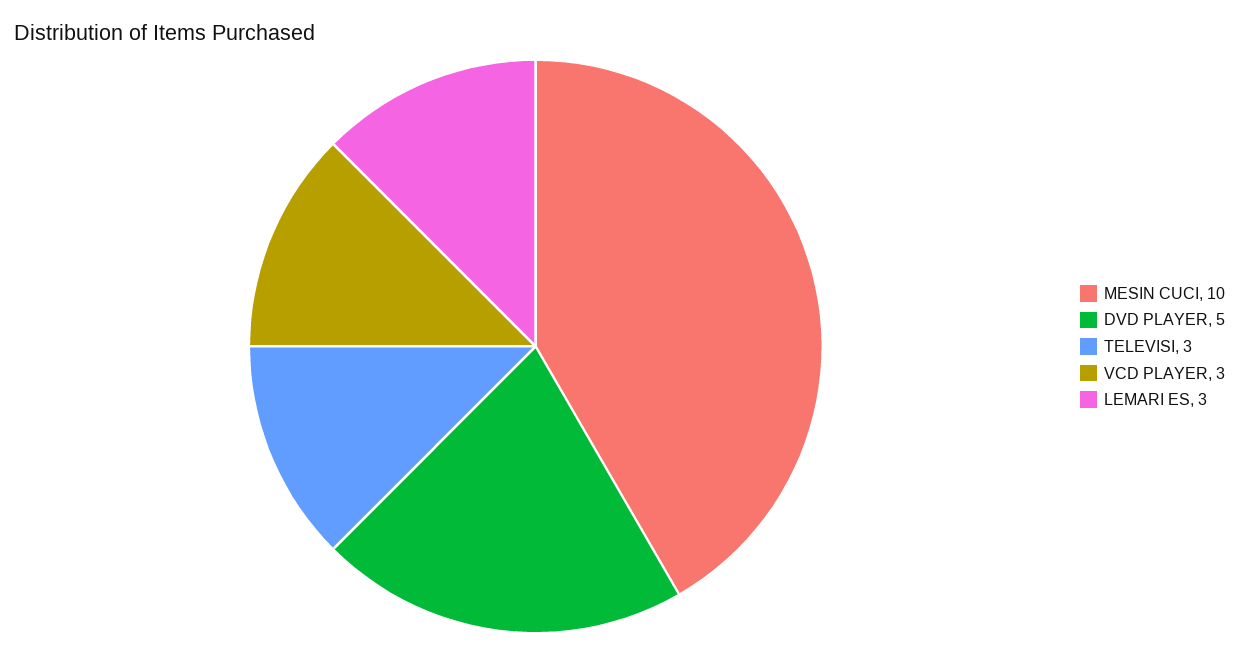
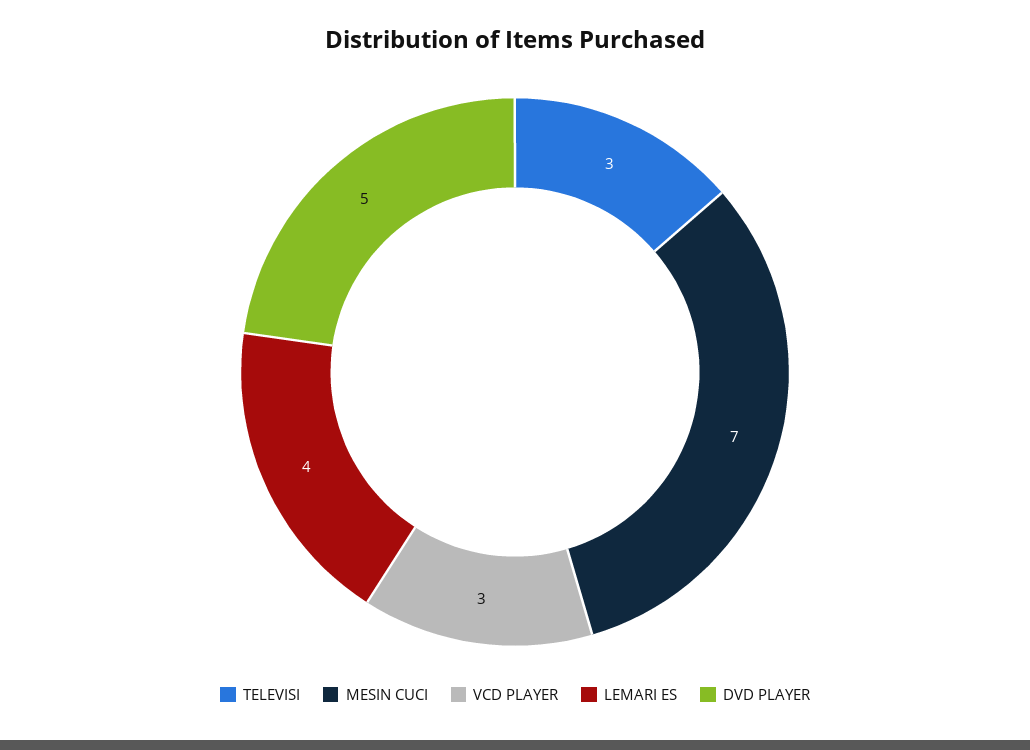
  {
-   "MESIN CUCI": 10,
+   "MESIN CUCI": 7,
    "DVD PLAYER": 5,
    "TELEVISI": 3,
    "VCD PLAYER": 3,
-   "LEMARI ES": 3
+   "LEMARI ES": 4
  }

